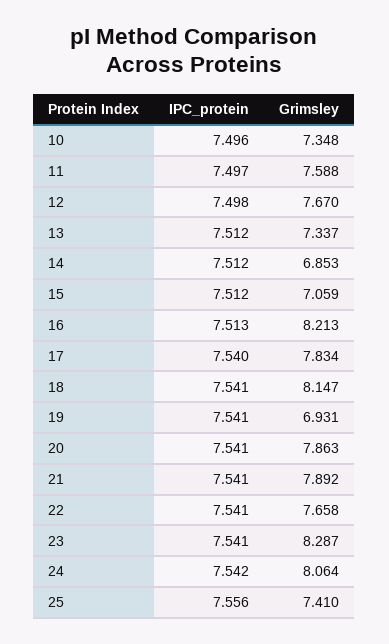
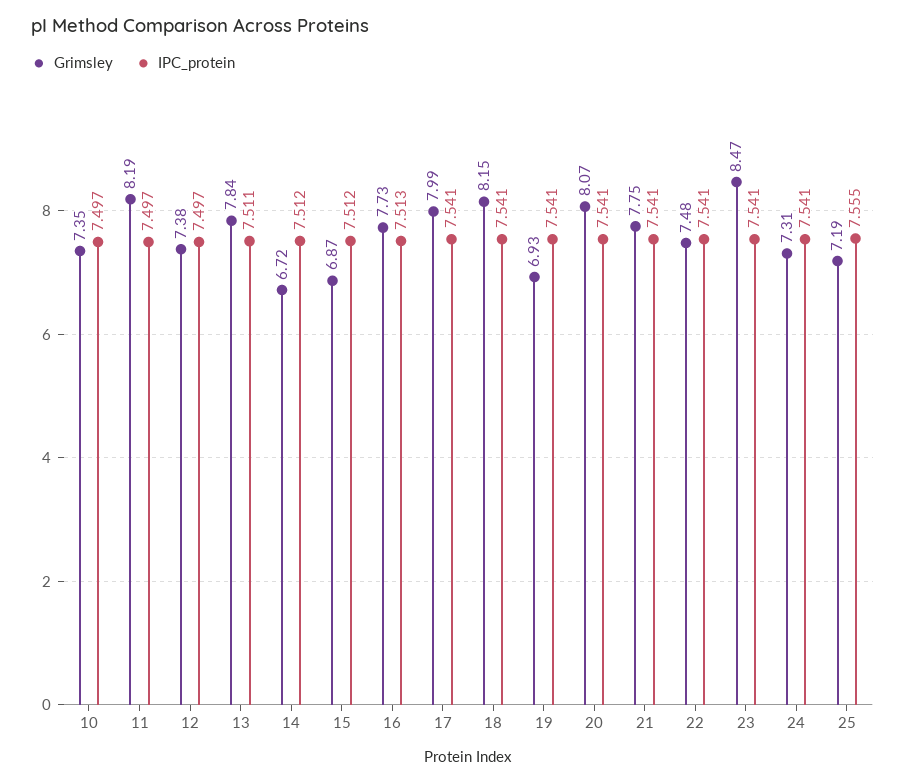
  {
    "IPC_protein": {
-     "10": 7.496,
+     "10": 7.497,
      "11": 7.497,
-     "12": 7.498,
+     "12": 7.497,
-     "13": 7.512,
+     "13": 7.511,
      "14": 7.512,
      "15": 7.512,
      "16": 7.513,
-     "17": 7.54,
+     "17": 7.541,
      "18": 7.541,
      "19": 7.541,
      "20": 7.541,
      "21": 7.541,
      "22": 7.541,
      "23": 7.541,
-     "24": 7.542,
+     "24": 7.541,
-     "25": 7.556
+     "25": 7.555
    },
    "Grimsley": {
      "10": 7.348,
-     "11": 7.588,
+     "11": 8.19,
-     "12": 7.67,
+     "12": 7.38,
-     "13": 7.337,
+     "13": 7.84,
-     "14": 6.853,
+     "14": 6.72,
-     "15": 7.059,
+     "15": 6.87,
-     "16": 8.213,
+     "16": 7.73,
-     "17": 7.834,
+     "17": 7.99,
      "18": 8.147,
      "19": 6.931,
-     "20": 7.863,
+     "20": 8.07,
-     "21": 7.892,
+     "21": 7.75,
-     "22": 7.658,
+     "22": 7.48,
-     "23": 8.287,
+     "23": 8.47,
-     "24": 8.064,
+     "24": 7.31,
-     "25": 7.41
+     "25": 7.19
    }
  }

